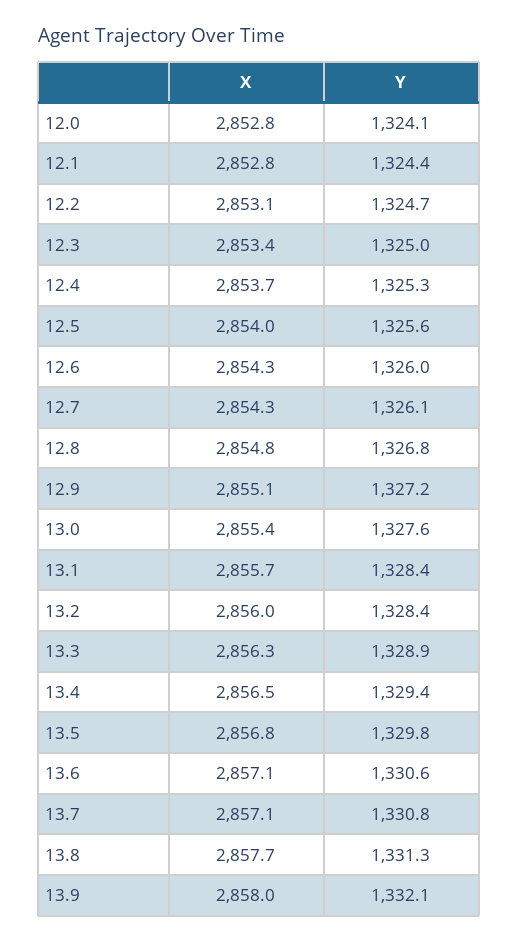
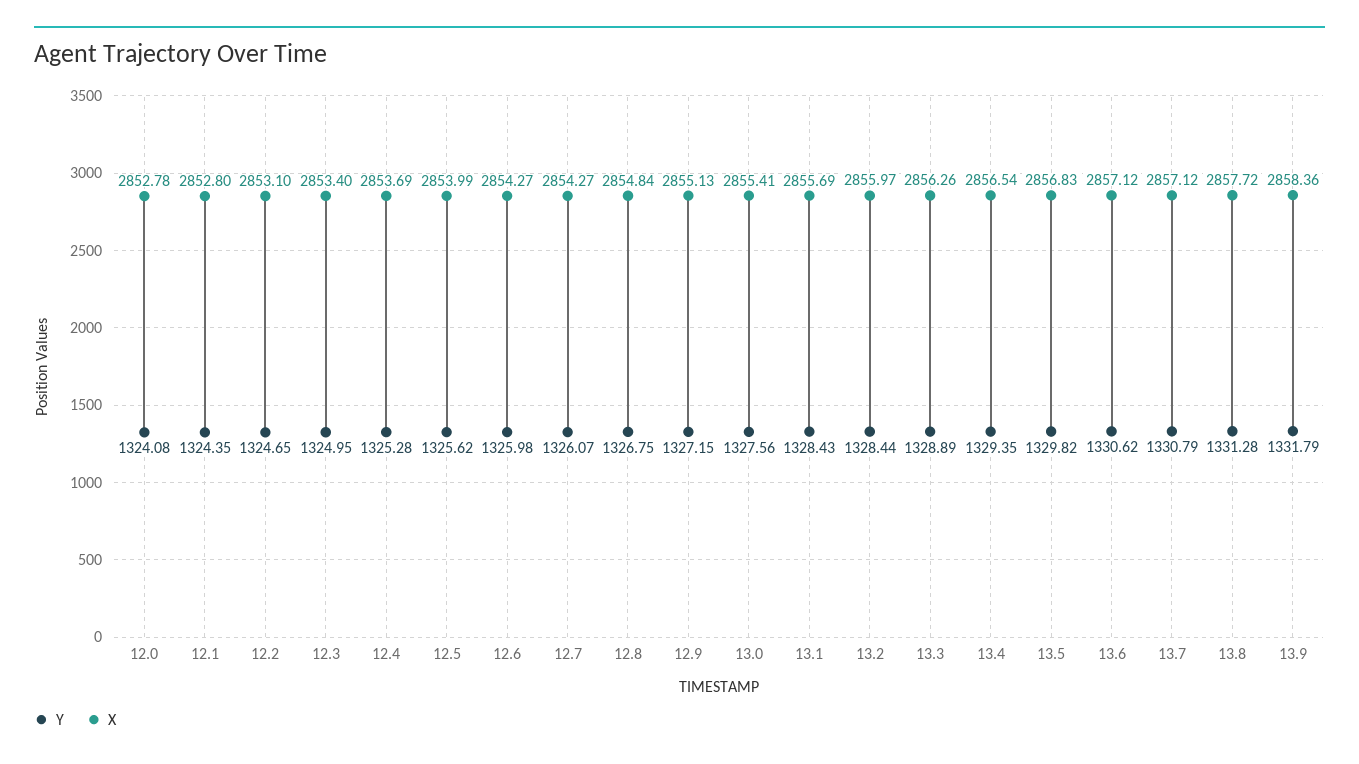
  {
    "X": {
      "12.0": 2852.78,
      "12.1": 2852.8,
      "12.2": 2853.1,
      "12.3": 2853.4,
      "12.4": 2853.69,
      "12.5": 2853.99,
      "12.6": 2854.27,
      "12.7": 2854.27,
      "12.8": 2854.84,
      "12.9": 2855.13,
      "13.0": 2855.41,
      "13.1": 2855.69,
      "13.2": 2855.97,
      "13.3": 2856.26,
      "13.4": 2856.54,
      "13.5": 2856.83,
      "13.6": 2857.12,
      "13.7": 2857.12,
      "13.8": 2857.72,
-     "13.9": 2858
+     "13.9": 2858.36
    },
    "Y": {
      "12.0": 1324.08,
      "12.1": 1324.35,
      "12.2": 1324.65,
      "12.3": 1324.95,
      "12.4": 1325.28,
      "12.5": 1325.62,
      "12.6": 1325.98,
      "12.7": 1326.07,
      "12.8": 1326.75,
      "12.9": 1327.15,
      "13.0": 1327.56,
      "13.1": 1328.43,
      "13.2": 1328.44,
      "13.3": 1328.89,
      "13.4": 1329.35,
      "13.5": 1329.82,
      "13.6": 1330.62,
      "13.7": 1330.79,
      "13.8": 1331.28,
-     "13.9": 1332.1
+     "13.9": 1331.79
    }
  }

